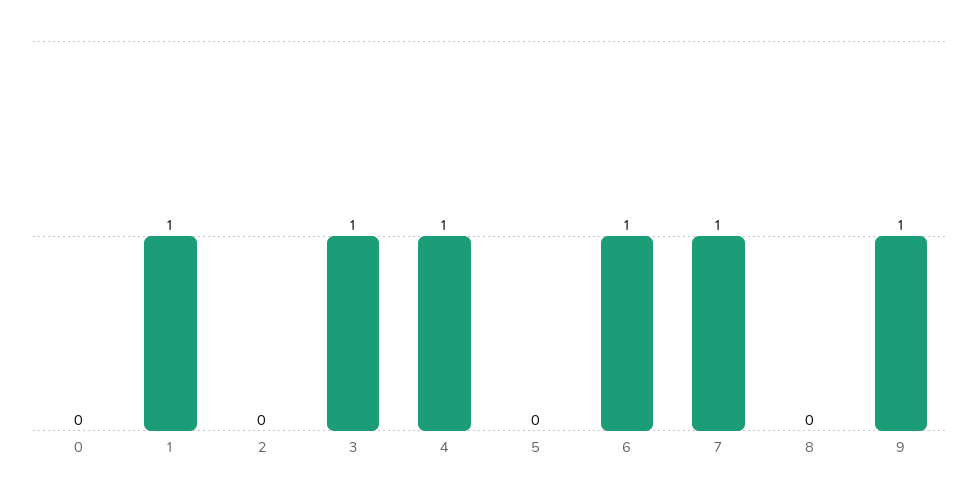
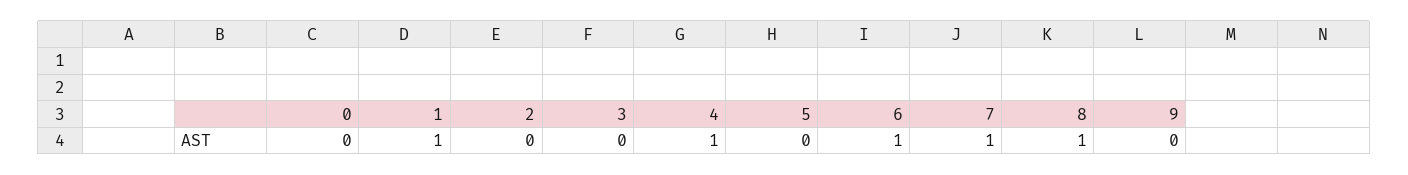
  {
    "0": 0,
    "1": 1,
    "2": 0,
-   "3": 1,
+   "3": 0,
    "4": 1,
    "5": 0,
    "6": 1,
    "7": 1,
-   "8": 0,
+   "8": 1,
-   "9": 1
+   "9": 0
  }

